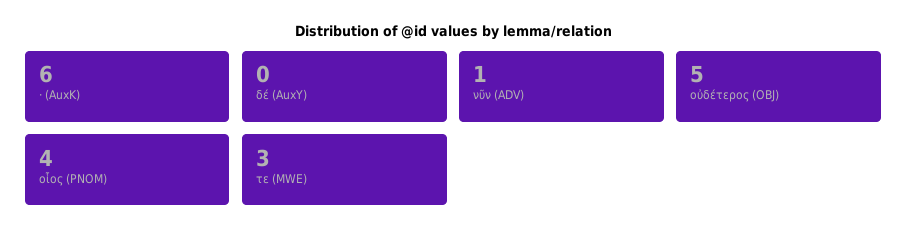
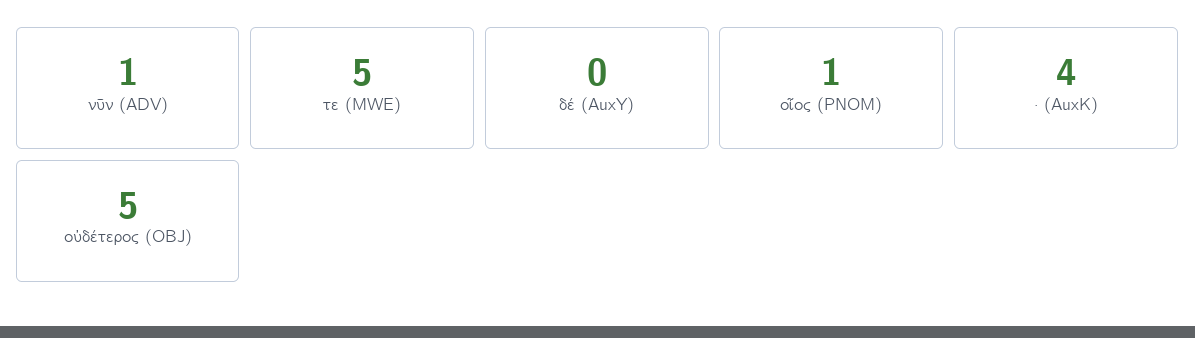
  {
-   "· (AuxK)": 6,
+   "· (AuxK)": 4,
    "δέ (AuxY)": 0,
    "νῦν (ADV)": 1,
    "οὐδέτερος (OBJ)": 5,
-   "οἷος (PNOM)": 4,
+   "οἷος (PNOM)": 1,
-   "τε (MWE)": 3
+   "τε (MWE)": 5
  }

